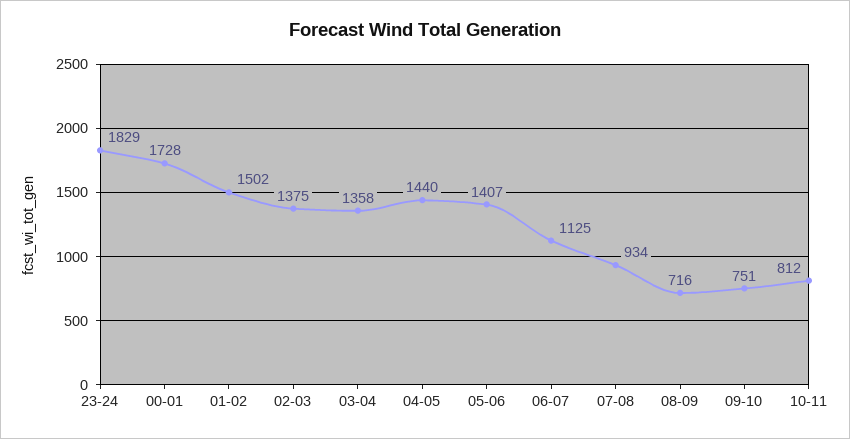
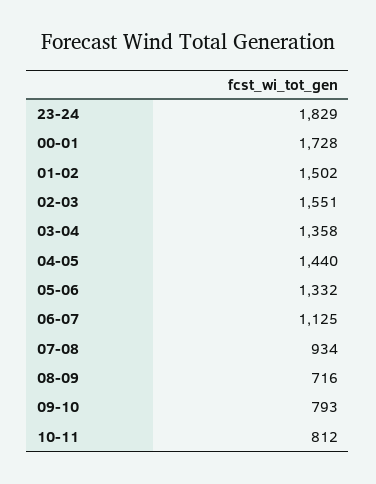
  {
    "23-24": 1829,
    "00-01": 1728,
    "01-02": 1502,
-   "02-03": 1375,
+   "02-03": 1551,
    "03-04": 1358,
    "04-05": 1440,
-   "05-06": 1407,
+   "05-06": 1332,
    "06-07": 1125,
    "07-08": 934,
    "08-09": 716,
-   "09-10": 751,
+   "09-10": 793,
    "10-11": 812
  }

